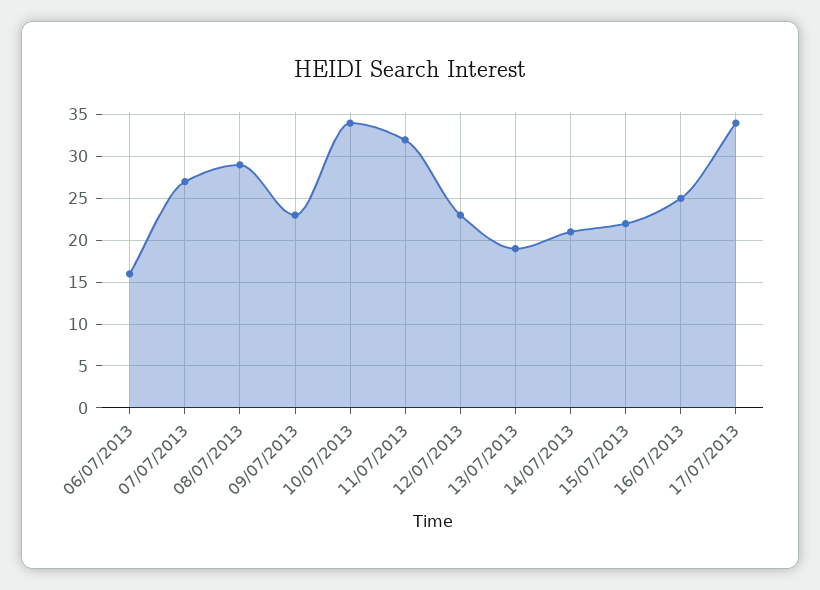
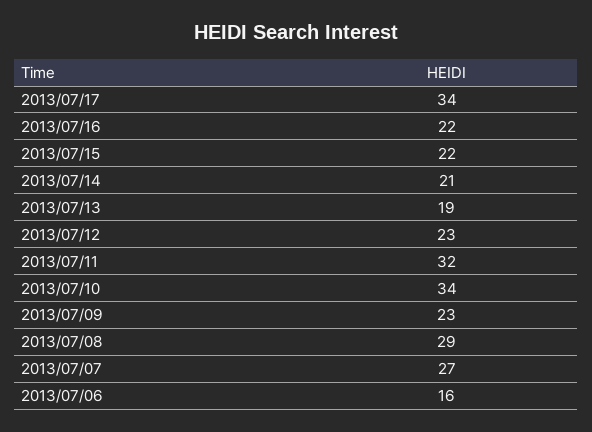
  {
    "06/07/2013": 16,
    "07/07/2013": 27,
    "08/07/2013": 29,
    "09/07/2013": 23,
    "10/07/2013": 34,
    "11/07/2013": 32,
    "12/07/2013": 23,
    "13/07/2013": 19,
    "14/07/2013": 21,
    "15/07/2013": 22,
-   "16/07/2013": 25,
+   "16/07/2013": 22,
    "17/07/2013": 34
  }

